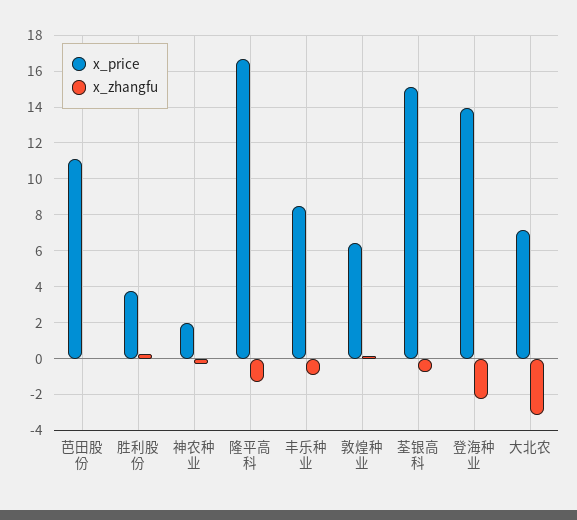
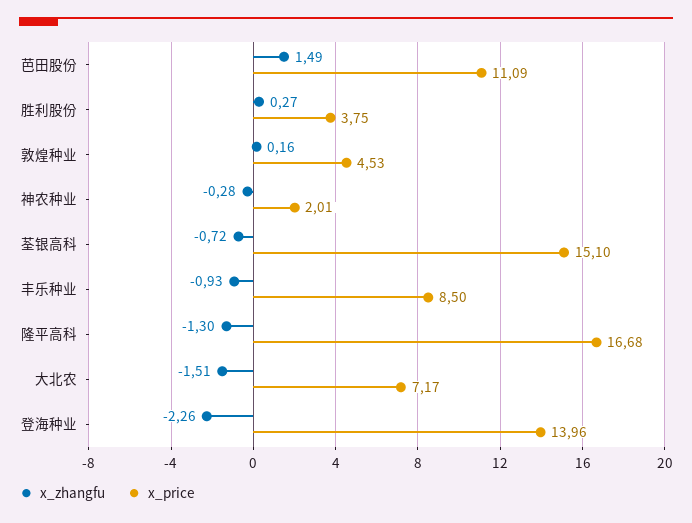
  {
    "x_price": {
      "芭田股份": 11.09,
      "胜利股份": 3.75,
      "神农种业": 2.01,
      "隆平高科": 16.68,
      "丰乐种业": 8.5,
-     "敦煌种业": 6.5,
+     "敦煌种业": 4.53,
      "荃银高科": 15.1,
      "登海种业": 13.96,
      "大北农": 7.17
    },
    "x_zhangfu": {
-     "芭田股份": 0,
+     "芭田股份": 1.49,
      "胜利股份": 0.27,
      "神农种业": -0.28,
      "隆平高科": -1.3,
      "丰乐种业": -0.93,
      "敦煌种业": 0.16,
      "荃银高科": -0.72,
      "登海种业": -2.26,
-     "大北农": -3
+     "大北农": -1.51
    }
  }

